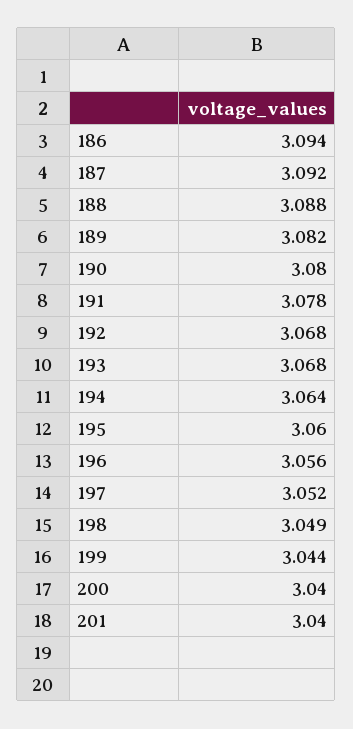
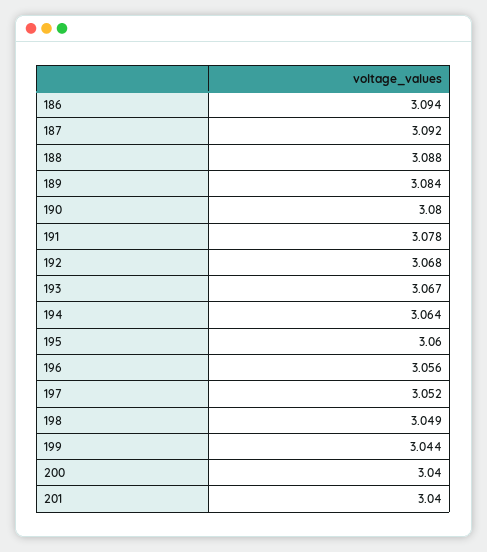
  {
    "186": 3.094,
    "187": 3.092,
    "188": 3.088,
-   "189": 3.082,
+   "189": 3.084,
    "190": 3.08,
    "191": 3.078,
    "192": 3.068,
-   "193": 3.068,
+   "193": 3.067,
    "194": 3.064,
    "195": 3.06,
    "196": 3.056,
    "197": 3.052,
    "198": 3.049,
    "199": 3.044,
    "200": 3.04,
    "201": 3.04
  }

